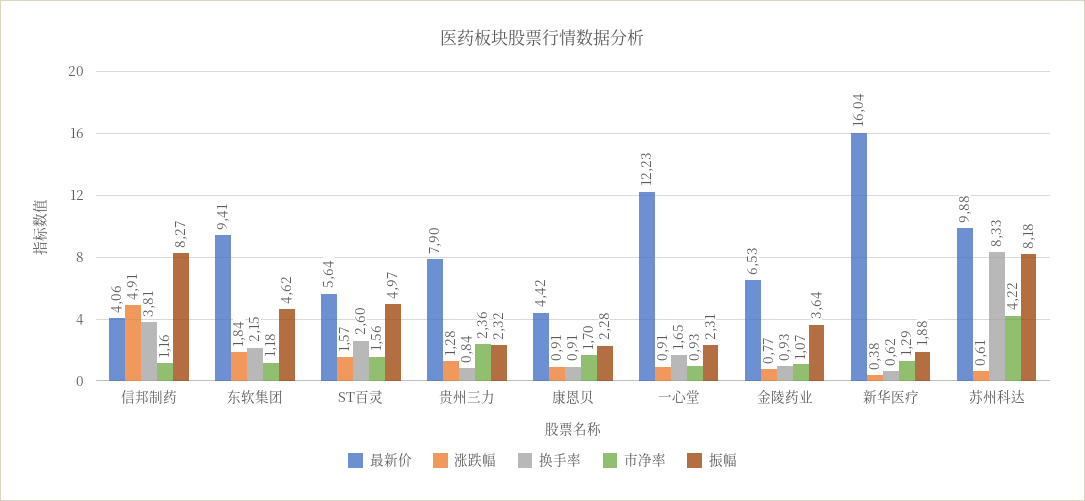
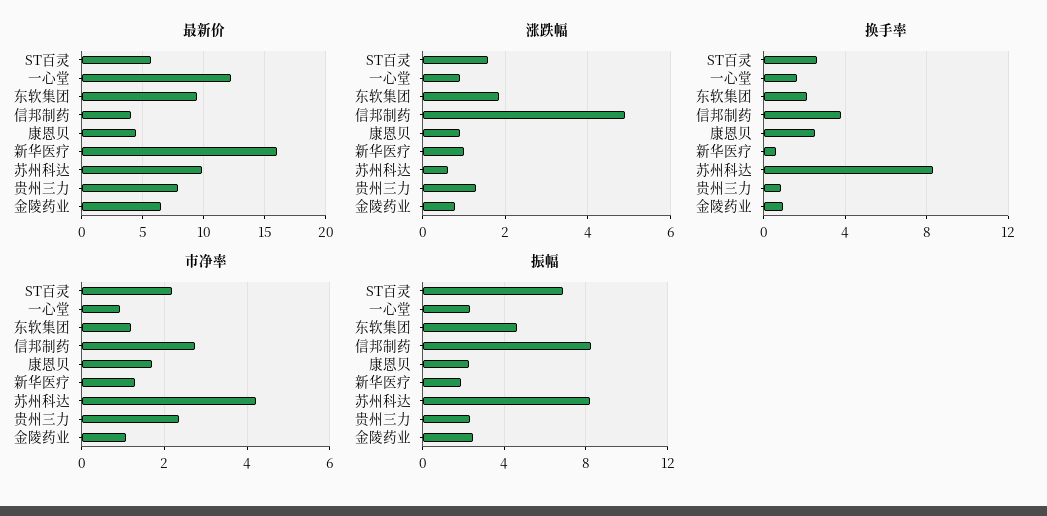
  {
    "最新价": {
      "信邦制药": 4.06,
      "东软集团": 9.41,
      "ST百灵": 5.64,
      "贵州三力": 7.9,
      "康恩贝": 4.42,
      "一心堂": 12.23,
      "金陵药业": 6.53,
      "新华医疗": 16.04,
      "苏州科达": 9.88
    },
    "涨跌幅": {
      "信邦制药": 4.91,
      "东软集团": 1.84,
      "ST百灵": 1.57,
      "贵州三力": 1.28,
      "康恩贝": 0.91,
      "一心堂": 0.91,
      "金陵药业": 0.77,
-     "新华医疗": 0.38,
+     "新华医疗": 1,
      "苏州科达": 0.61
    },
    "换手率": {
      "信邦制药": 3.81,
      "东软集团": 2.15,
      "ST百灵": 2.6,
      "贵州三力": 0.84,
-     "康恩贝": 0.91,
+     "康恩贝": 2.5,
      "一心堂": 1.65,
      "金陵药业": 0.93,
      "新华医疗": 0.62,
      "苏州科达": 8.33
    },
    "市净率": {
-     "信邦制药": 1.16,
+     "信邦制药": 2.8,
      "东软集团": 1.18,
-     "ST百灵": 1.56,
+     "ST百灵": 2.2,
      "贵州三力": 2.36,
      "康恩贝": 1.7,
      "一心堂": 0.93,
      "金陵药业": 1.07,
      "新华医疗": 1.29,
      "苏州科达": 4.22
    },
    "振幅": {
      "信邦制药": 8.27,
      "东软集团": 4.62,
-     "ST百灵": 4.97,
+     "ST百灵": 7,
      "贵州三力": 2.32,
      "康恩贝": 2.28,
      "一心堂": 2.31,
-     "金陵药业": 3.64,
+     "金陵药业": 2.5,
      "新华医疗": 1.88,
      "苏州科达": 8.18
    }
  }

